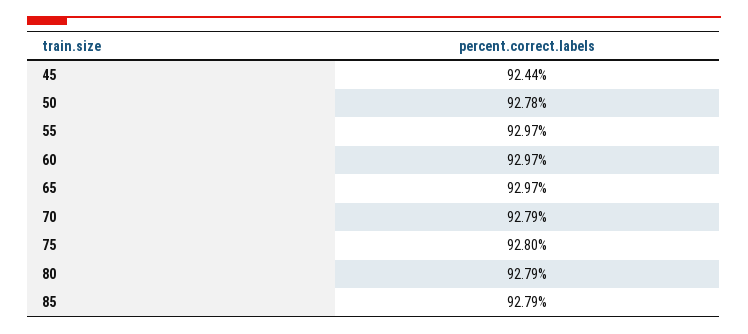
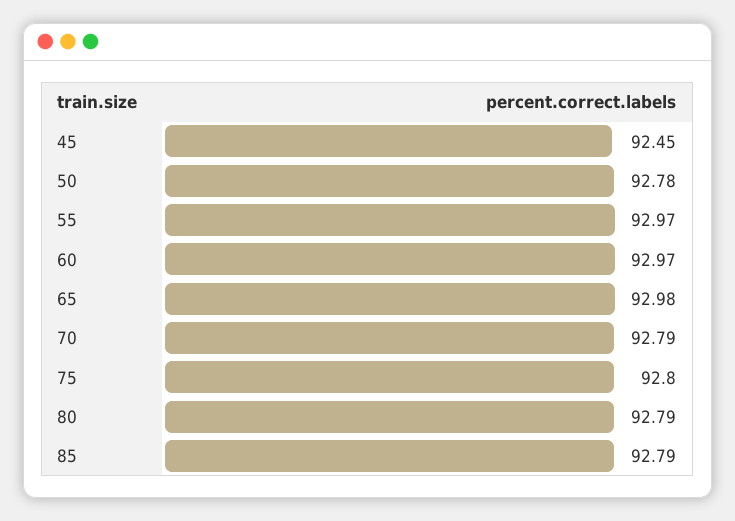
  {
-   "45": 92.44,
+   "45": 92.45,
    "50": 92.78,
    "55": 92.97,
    "60": 92.97,
-   "65": 92.97,
+   "65": 92.98,
    "70": 92.79,
    "75": 92.8,
    "80": 92.79,
    "85": 92.79
  }

